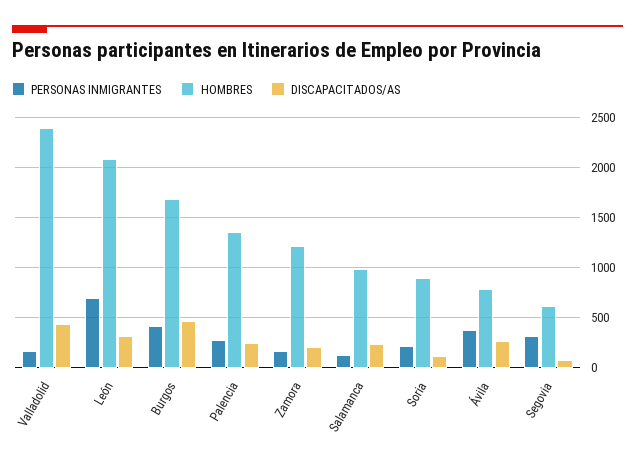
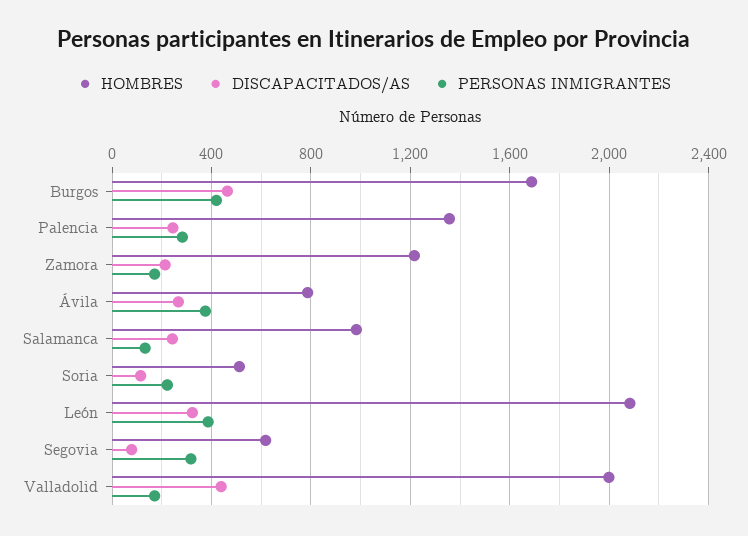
  {
    "PERSONAS INMIGRANTES": {
      "Valladolid": 150,
-     "León": 700,
+     "León": 400,
      "Burgos": 400,
      "Palencia": 300,
      "Zamora": 150,
      "Salamanca": 150,
      "Soria": 200,
      "Ávila": 400,
      "Segovia": 300
    },
    "HOMBRES": {
-     "Valladolid": 2400,
+     "Valladolid": 2000,
      "León": 2100,
      "Burgos": 1700,
      "Palencia": 1350,
      "Zamora": 1200,
      "Salamanca": 1000,
-     "Soria": 900,
+     "Soria": 500,
      "Ávila": 800,
      "Segovia": 600
    },
    "DISCAPACITADOS/AS": {
      "Valladolid": 450,
      "León": 300,
      "Burgos": 450,
      "Palencia": 250,
      "Zamora": 200,
      "Salamanca": 250,
      "Soria": 100,
      "Ávila": 250,
      "Segovia": 100
    }
  }

